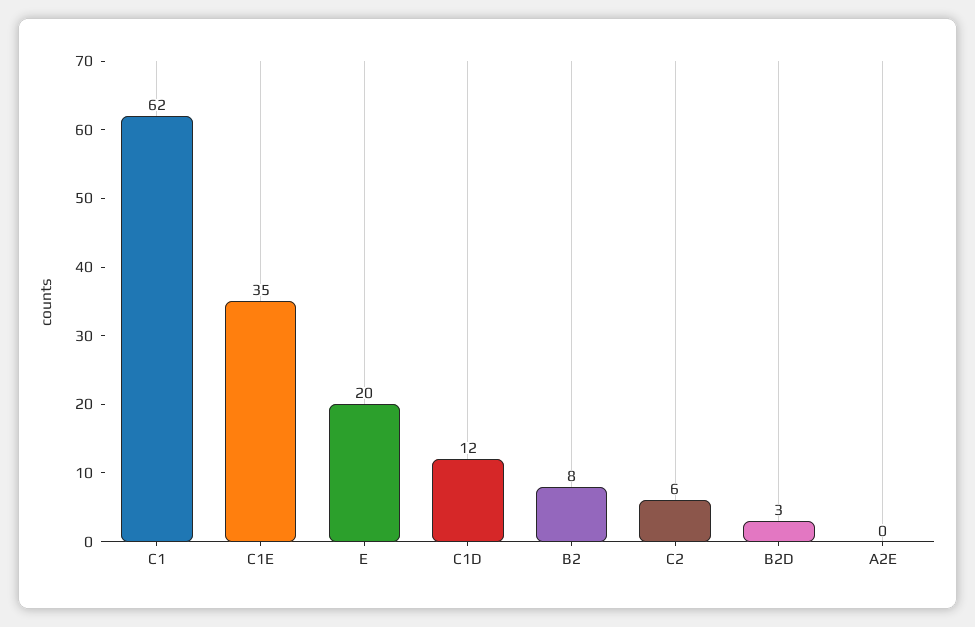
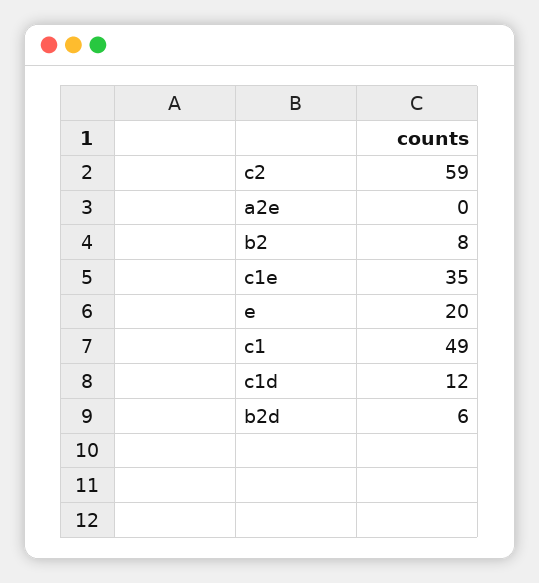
  {
-   "C1": 62,
+   "C1": 49,
    "C1E": 35,
    "E": 20,
    "C1D": 12,
    "B2": 8,
-   "C2": 6,
+   "C2": 59,
-   "B2D": 3,
+   "B2D": 6,
    "A2E": 0
  }

